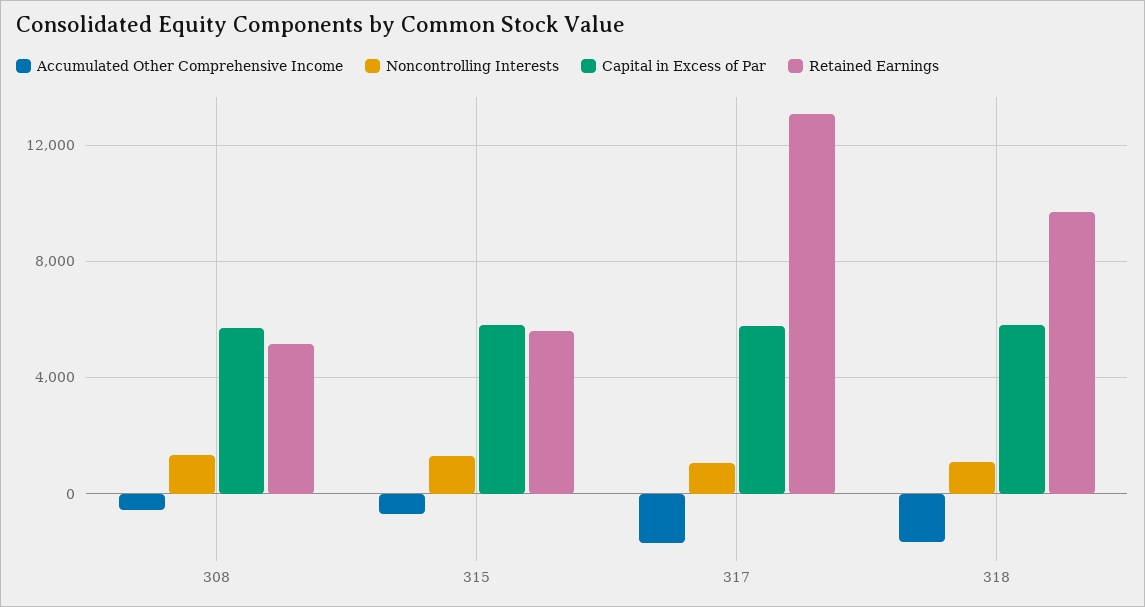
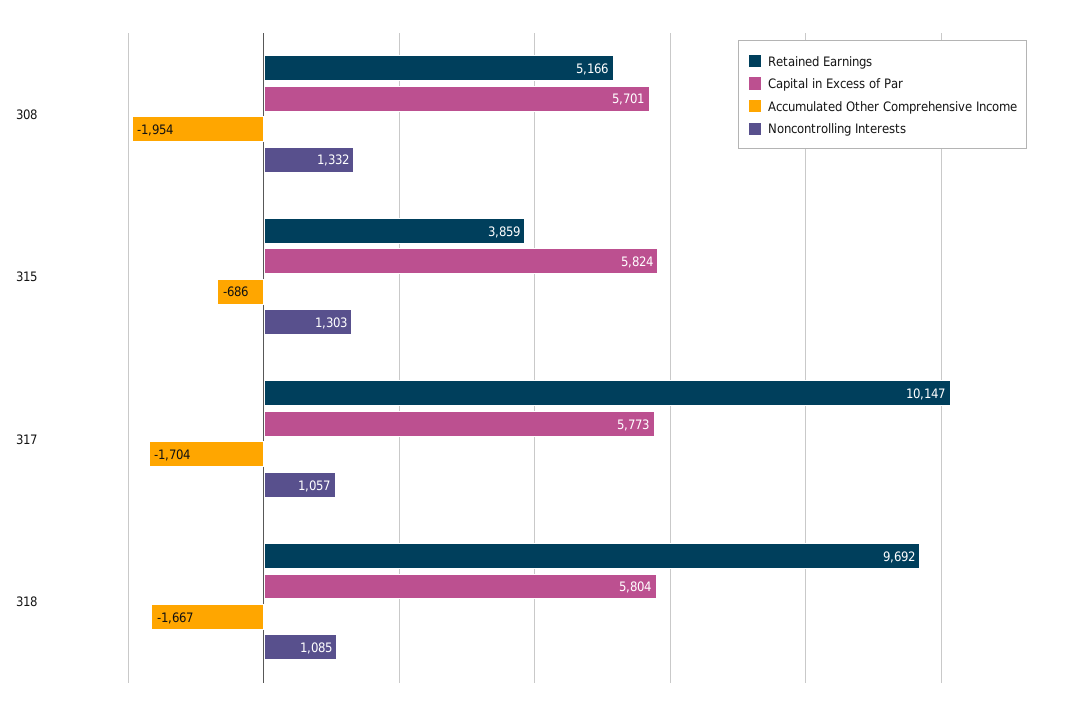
  {
    "Accumulated Other Comprehensive Income": {
-     "308": -500,
+     "308": -1954,
      "315": -686,
      "317": -1704,
      "318": -1667
    },
    "Noncontrolling Interests": {
      "308": 1332,
      "315": 1303,
      "317": 1057,
      "318": 1085
    },
    "Capital in Excess of Par": {
      "308": 5701,
      "315": 5824,
      "317": 5773,
      "318": 5804
    },
    "Retained Earnings": {
      "308": 5166,
-     "315": 5500,
+     "315": 3859,
-     "317": 13000,
+     "317": 10147,
      "318": 9692
    }
  }

